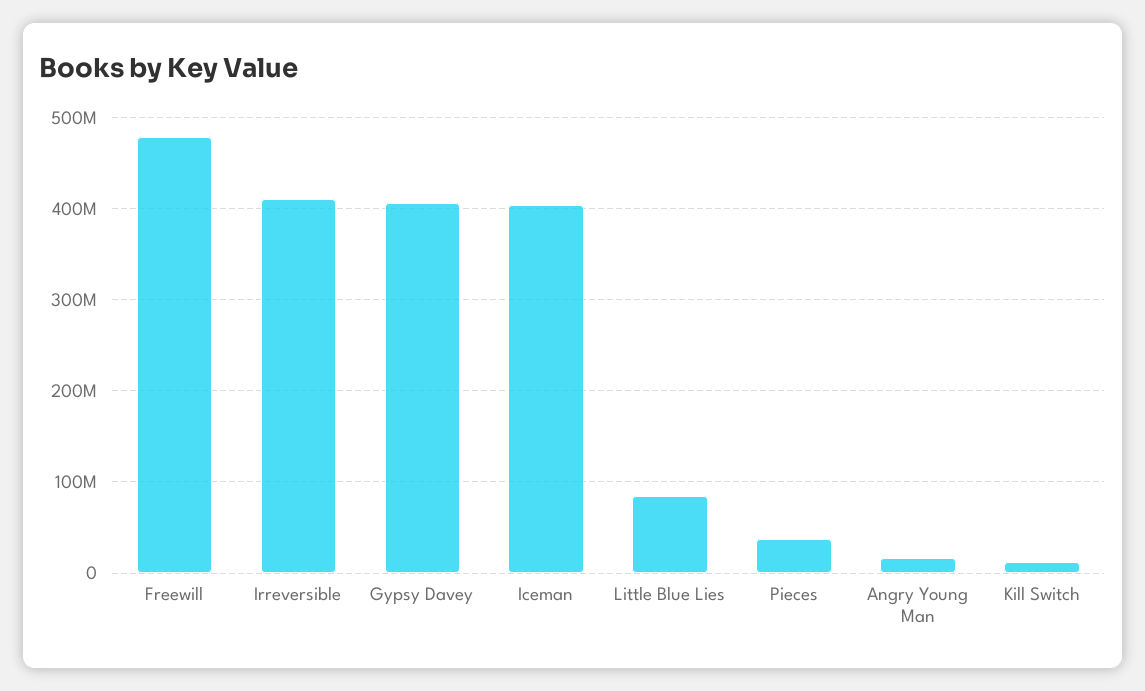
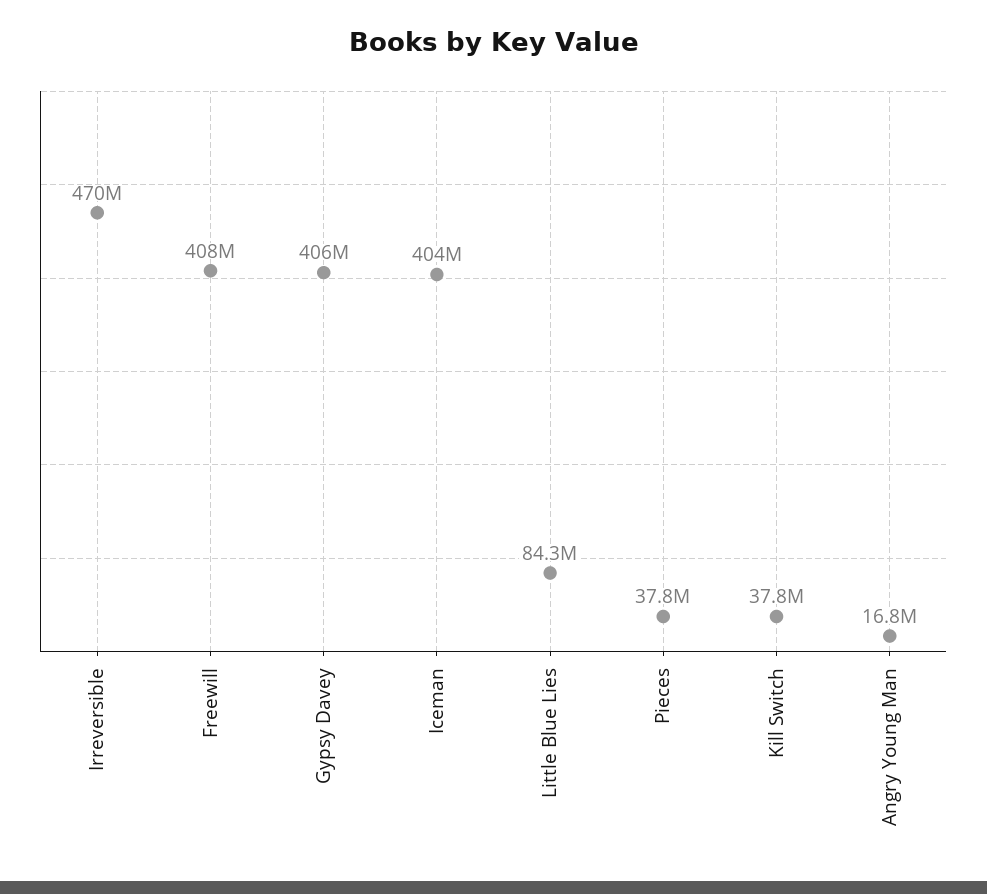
  {
-   "Freewill": 480000000,
+   "Freewill": 408000000,
-   "Irreversible": 410000000,
+   "Irreversible": 470000000,
    "Gypsy Davey": 406000000,
    "Iceman": 404000000,
    "Little Blue Lies": 84300000,
    "Pieces": 37800000,
    "Angry Young Man": 16800000,
-   "Kill Switch": 10000000
+   "Kill Switch": 37800000
  }

